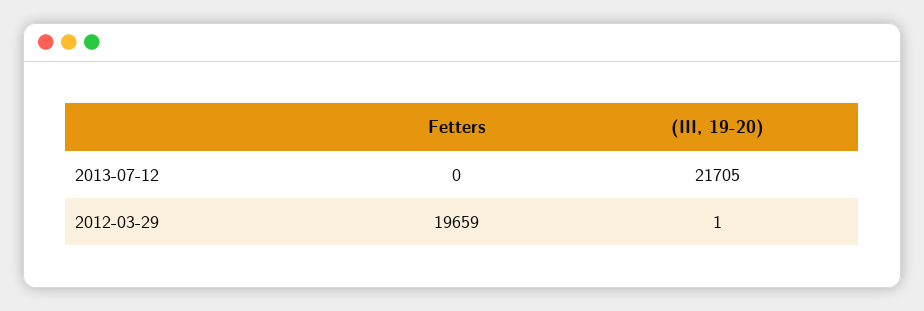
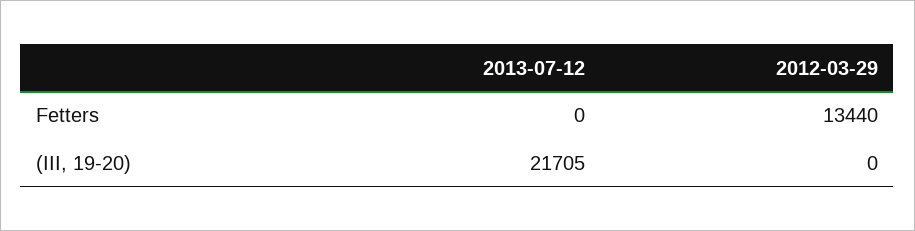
  {
    "Fetters": {
      "2013-07-12": 0,
-     "2012-03-29": 19659
+     "2012-03-29": 13440
    },
    "(III, 19-20)": {
      "2013-07-12": 21705,
-     "2012-03-29": 1
+     "2012-03-29": 0
    }
  }

